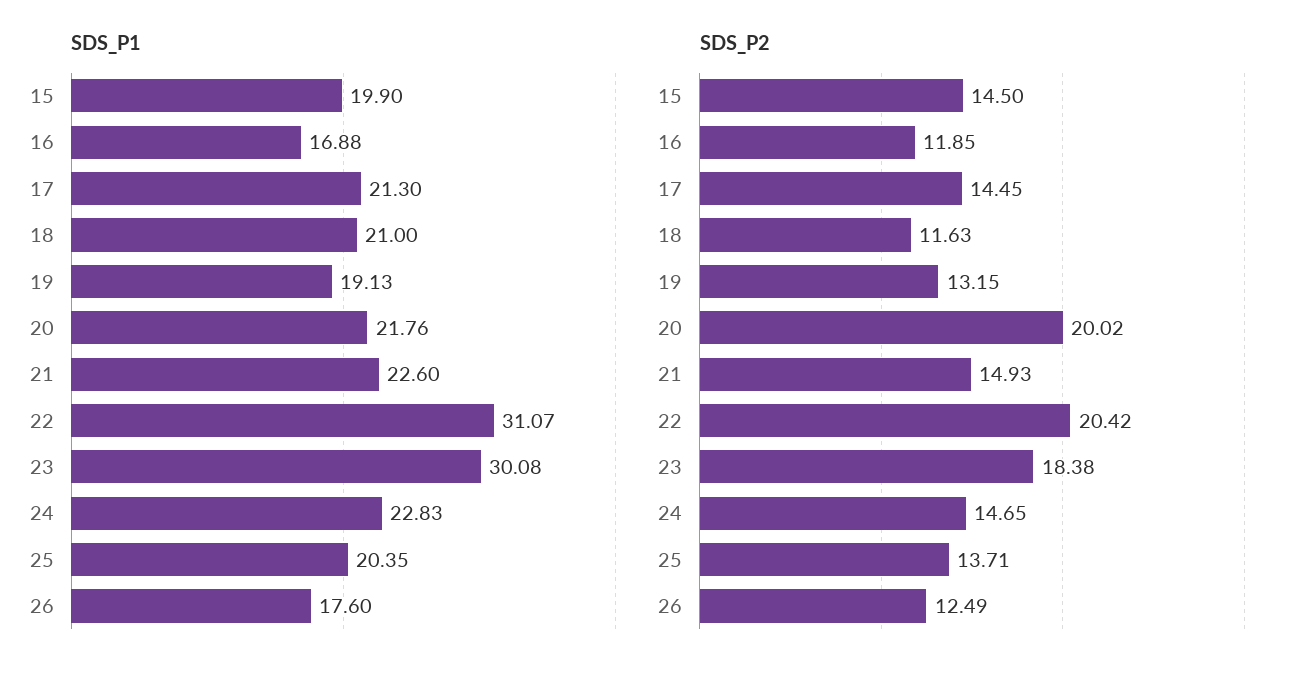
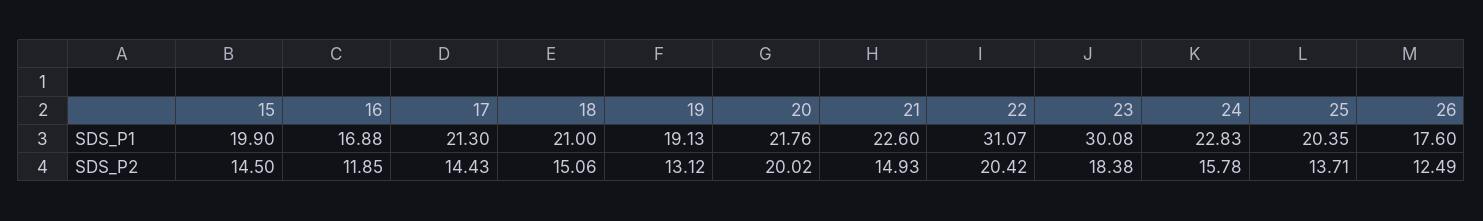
  {
    "SDS_P1": {
      "15": 19.9,
      "16": 16.88,
      "17": 21.3,
      "18": 21,
      "19": 19.13,
      "20": 21.76,
      "21": 22.6,
      "22": 31.07,
      "23": 30.08,
      "24": 22.83,
      "25": 20.35,
      "26": 17.6
    },
    "SDS_P2": {
      "15": 14.5,
      "16": 11.85,
-     "17": 14.45,
+     "17": 14.43,
-     "18": 11.63,
+     "18": 15.06,
-     "19": 13.15,
+     "19": 13.12,
      "20": 20.02,
      "21": 14.93,
      "22": 20.42,
      "23": 18.38,
-     "24": 14.65,
+     "24": 15.78,
      "25": 13.71,
      "26": 12.49
    }
  }

